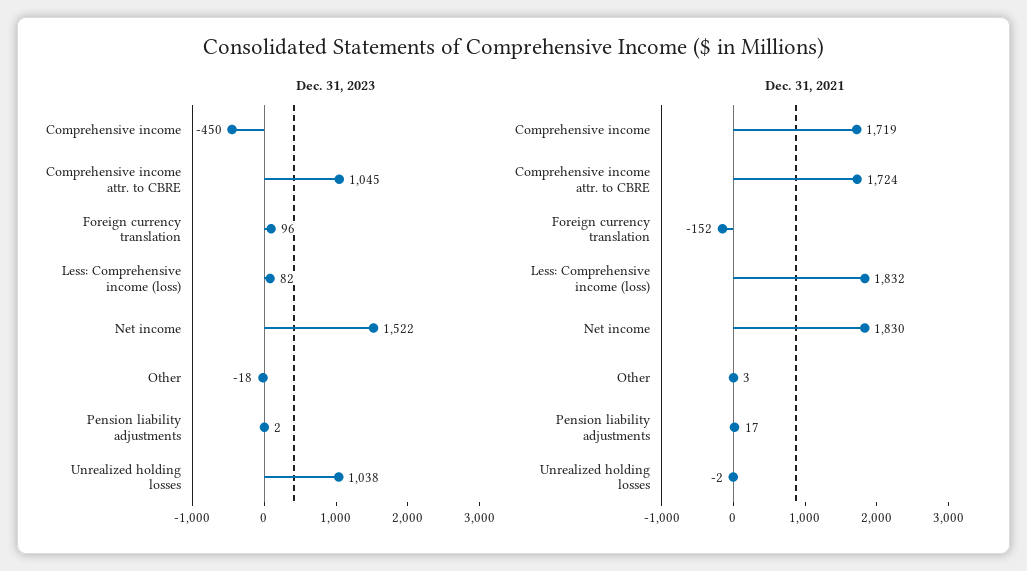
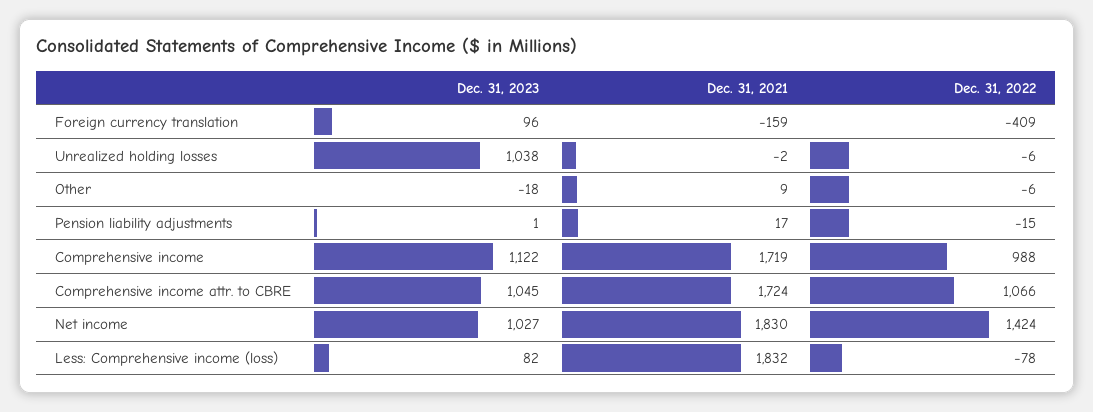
  {
    "Dec. 31, 2023": {
-     "Comprehensive income": -450,
+     "Comprehensive income": 1122,
      "Comprehensive income attr. to CBRE": 1045,
      "Foreign currency translation": 96,
      "Less: Comprehensive income (loss)": 82,
-     "Net income": 1522,
+     "Net income": 1027,
      "Other": -18,
-     "Pension liability adjustments": 2,
+     "Pension liability adjustments": 1,
      "Unrealized holding losses": 1038
    },
    "Dec. 31, 2021": {
      "Comprehensive income": 1719,
      "Comprehensive income attr. to CBRE": 1724,
-     "Foreign currency translation": -152,
+     "Foreign currency translation": -159,
      "Less: Comprehensive income (loss)": 1832,
      "Net income": 1830,
-     "Other": 3,
+     "Other": 9,
      "Pension liability adjustments": 17,
      "Unrealized holding losses": -2
-   }
+   },
+   "Dec. 31, 2022": {
+     "Foreign currency translation": -409,
+     "Unrealized holding losses": -6,
+     "Other": -6,
+     "Pension liability adjustments": -15,
+     "Comprehensive income": 988,
+     "Comprehensive income attr. to CBRE": 1066,
+     "Net income": 1424,
+     "Less: Comprehensive income (loss)": -78
+   }
  }

